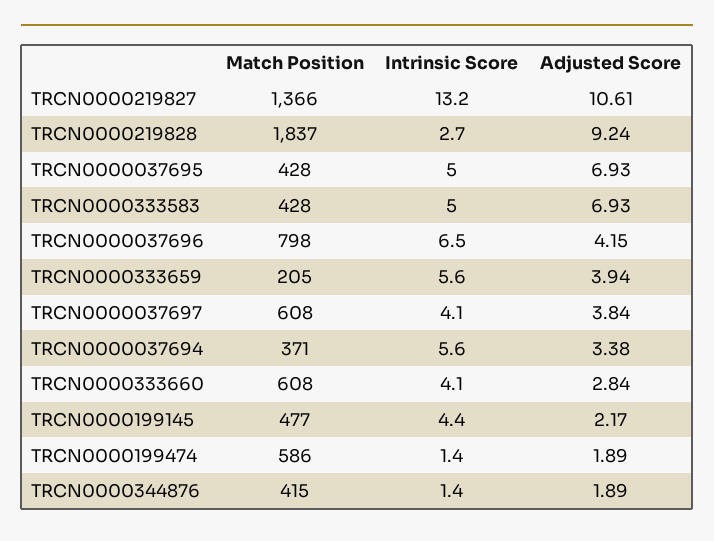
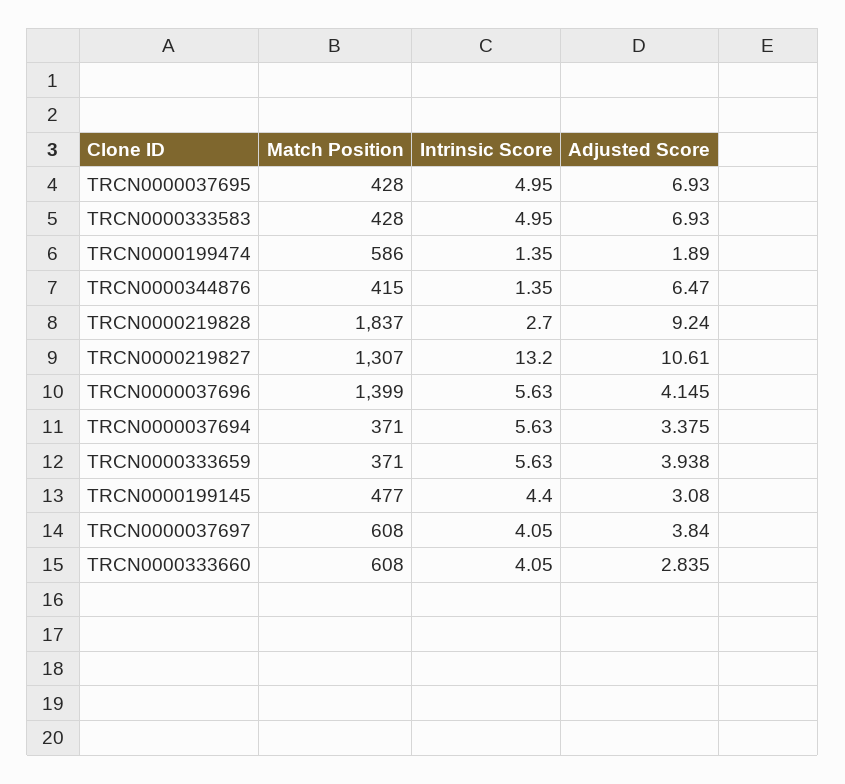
  {
    "Match Position": {
-     "TRCN0000219827": 1366,
+     "TRCN0000219827": 1307,
      "TRCN0000219828": 1837,
      "TRCN0000037695": 428,
      "TRCN0000333583": 428,
-     "TRCN0000037696": 798,
+     "TRCN0000037696": 1399,
-     "TRCN0000333659": 205,
+     "TRCN0000333659": 371,
      "TRCN0000037697": 608,
      "TRCN0000037694": 371,
      "TRCN0000333660": 608,
      "TRCN0000199145": 477,
      "TRCN0000199474": 586,
      "TRCN0000344876": 415
    },
    "Intrinsic Score": {
      "TRCN0000219827": 13.2,
      "TRCN0000219828": 2.7,
      "TRCN0000037695": 4.95,
      "TRCN0000333583": 4.95,
-     "TRCN0000037696": 6.5,
+     "TRCN0000037696": 5.63,
      "TRCN0000333659": 5.63,
      "TRCN0000037697": 4.05,
      "TRCN0000037694": 5.63,
      "TRCN0000333660": 4.05,
      "TRCN0000199145": 4.4,
      "TRCN0000199474": 1.35,
      "TRCN0000344876": 1.35
    },
    "Adjusted Score": {
      "TRCN0000219827": 10.61,
      "TRCN0000219828": 9.24,
      "TRCN0000037695": 6.93,
      "TRCN0000333583": 6.93,
      "TRCN0000037696": 4.145,
      "TRCN0000333659": 3.938,
      "TRCN0000037697": 3.84,
      "TRCN0000037694": 3.375,
      "TRCN0000333660": 2.835,
-     "TRCN0000199145": 2.17,
+     "TRCN0000199145": 3.08,
      "TRCN0000199474": 1.89,
-     "TRCN0000344876": 1.89
+     "TRCN0000344876": 6.47
    }
  }

